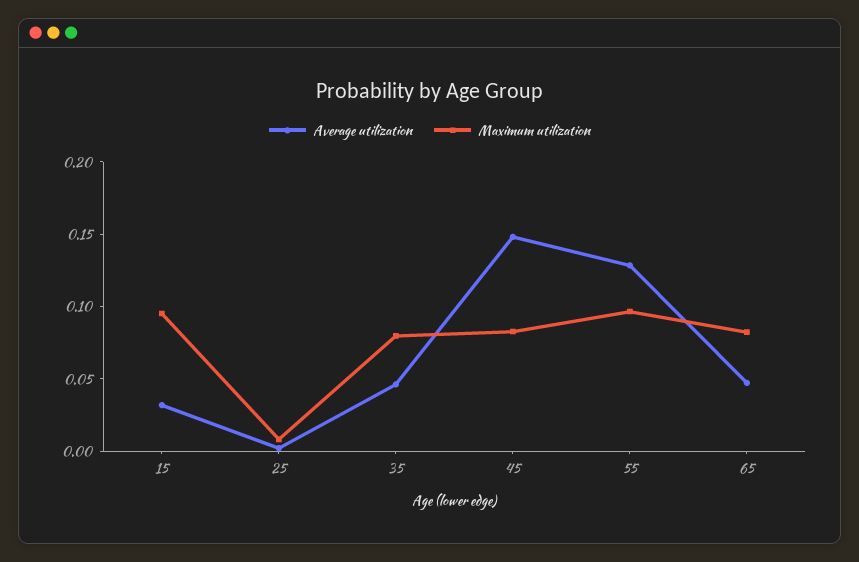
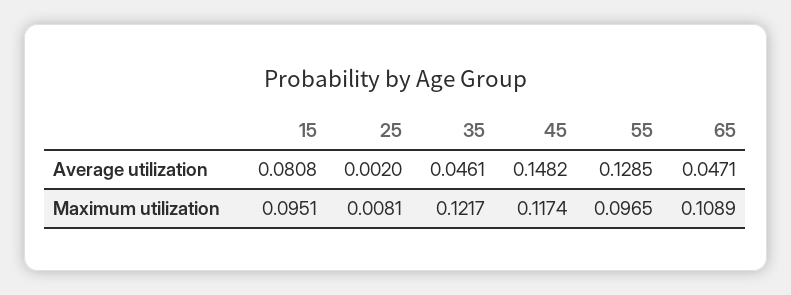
  {
    "Average utilization": {
-     "15": 0.03,
+     "15": 0.0808,
      "25": 0.002,
      "35": 0.0461,
      "45": 0.1482,
      "55": 0.1285,
      "65": 0.0471
    },
    "Maximum utilization": {
      "15": 0.0951,
      "25": 0.0081,
-     "35": 0.08,
+     "35": 0.1217,
-     "45": 0.08,
+     "45": 0.1174,
      "55": 0.0965,
-     "65": 0.08
+     "65": 0.1089
    }
  }

